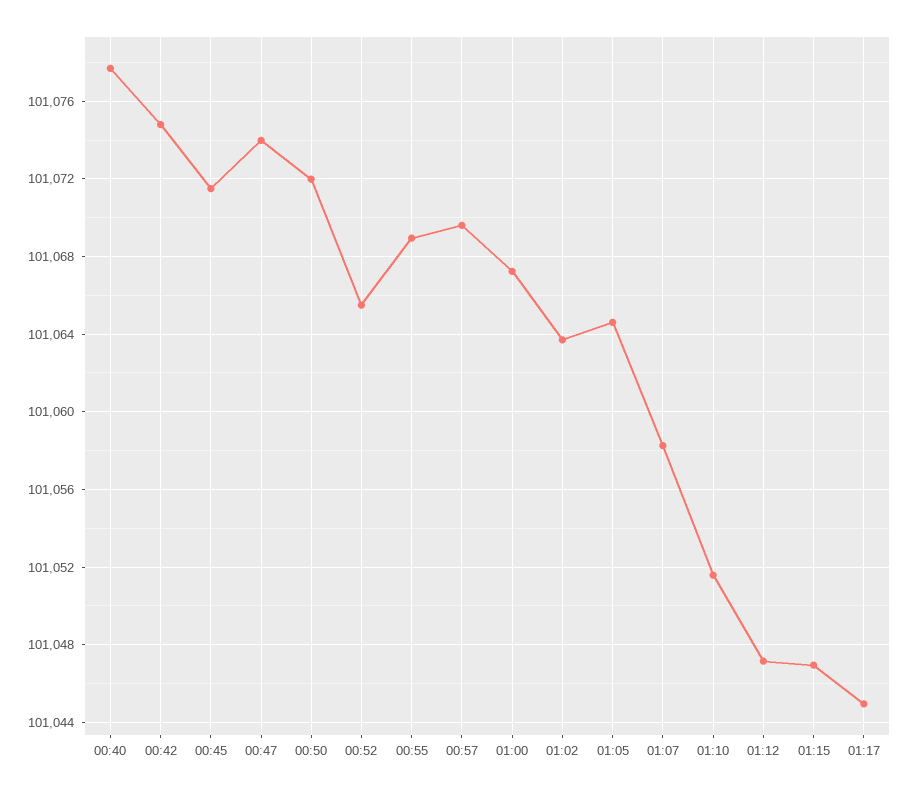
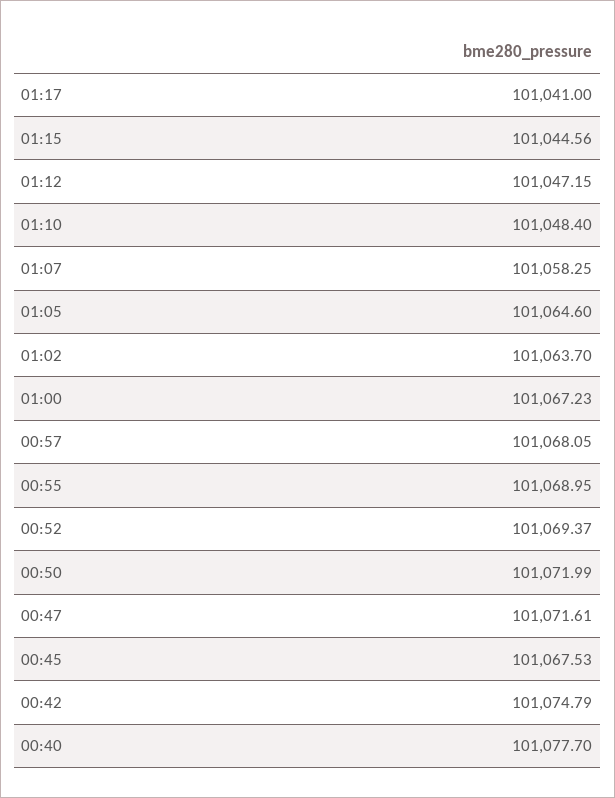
  {
    "00:40": 101077.7,
    "00:42": 101074.79,
-   "00:45": 101071.5,
+   "00:45": 101067.53,
-   "00:47": 101074,
+   "00:47": 101071.61,
    "00:50": 101071.99,
-   "00:52": 101065.5,
+   "00:52": 101069.37,
    "00:55": 101068.95,
-   "00:57": 101069.5,
+   "00:57": 101068.05,
    "01:00": 101067.23,
    "01:02": 101063.7,
    "01:05": 101064.6,
    "01:07": 101058.25,
-   "01:10": 101051.5,
+   "01:10": 101048.4,
    "01:12": 101047.15,
-   "01:15": 101047,
+   "01:15": 101044.56,
-   "01:17": 101045
+   "01:17": 101041
  }

